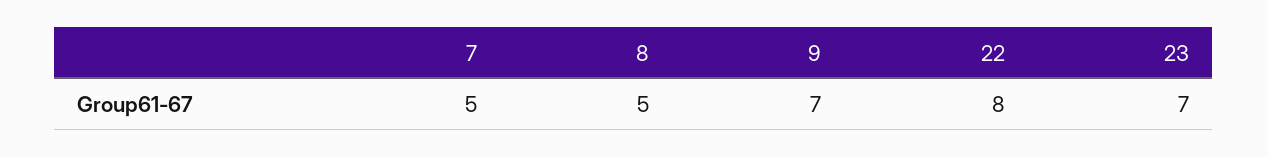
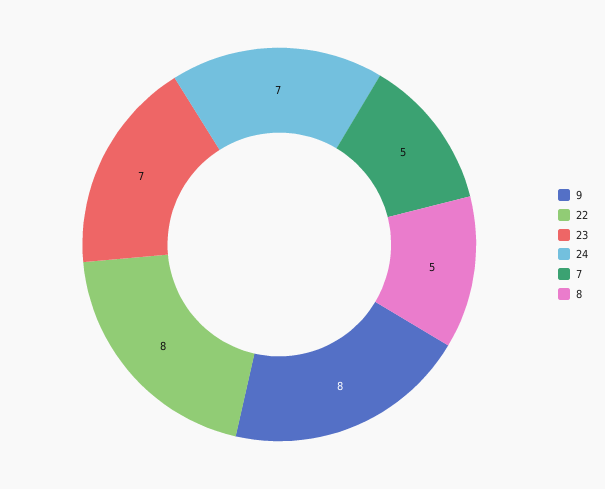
  {
    "7": 5,
    "8": 5,
-   "9": 7,
+   "9": 8,
    "22": 8,
-   "23": 7
+   "23": 7,
+   "24": 7
  }

